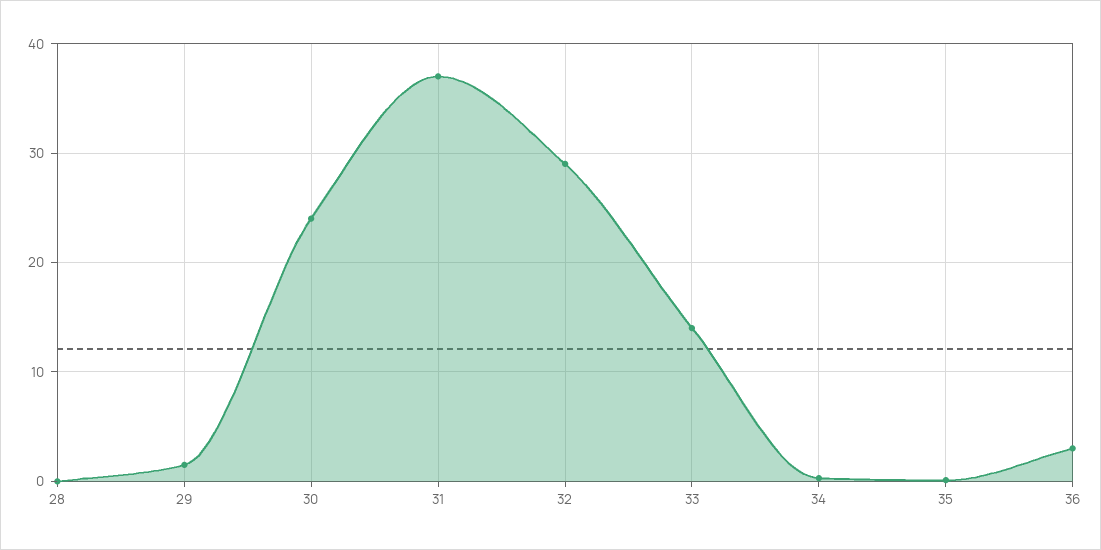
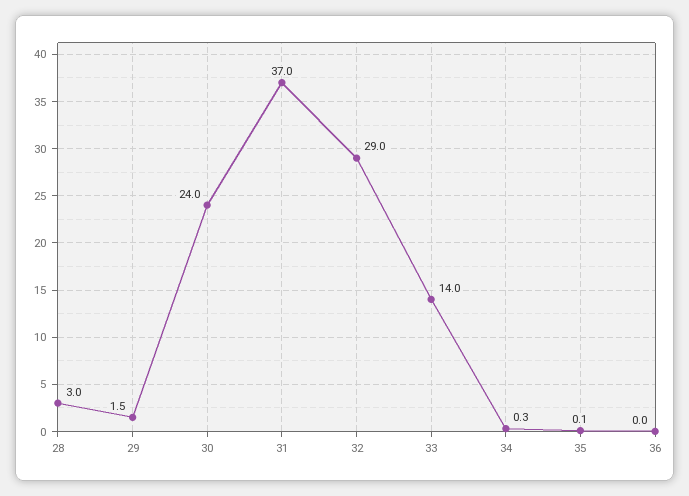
  {
-   "28": 0,
+   "28": 3,
    "29": 1.5,
    "30": 24,
    "31": 37,
    "32": 29,
    "33": 14,
    "34": 0.3,
    "35": 0.1,
-   "36": 3
+   "36": 0
  }

